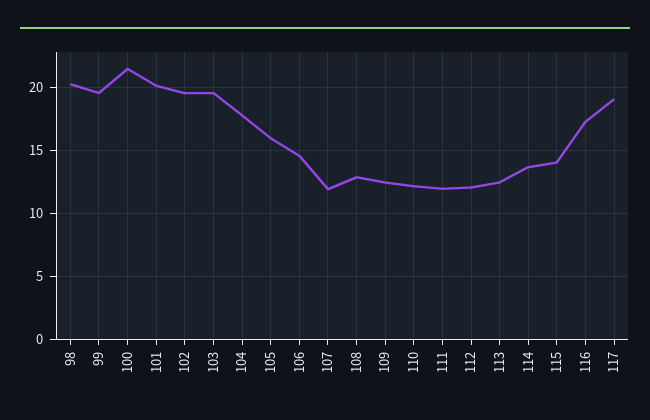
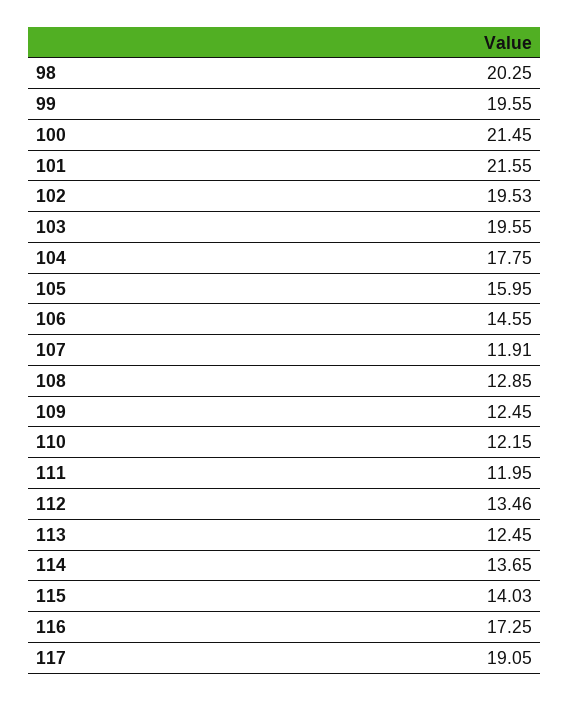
  {
    "98": 20.25,
    "99": 19.55,
    "100": 21.45,
-   "101": 20,
+   "101": 21.55,
    "102": 19.53,
    "103": 19.55,
    "104": 17.75,
    "105": 15.95,
    "106": 14.55,
    "107": 11.91,
    "108": 12.85,
    "109": 12.45,
    "110": 12.15,
    "111": 11.95,
-   "112": 12,
+   "112": 13.46,
    "113": 12.45,
    "114": 13.65,
    "115": 14.03,
    "116": 17.25,
    "117": 19.05
  }

